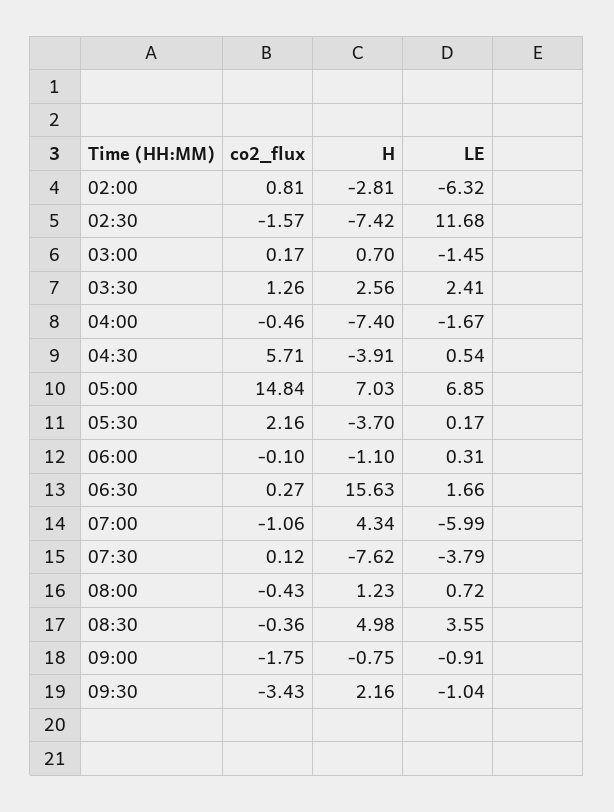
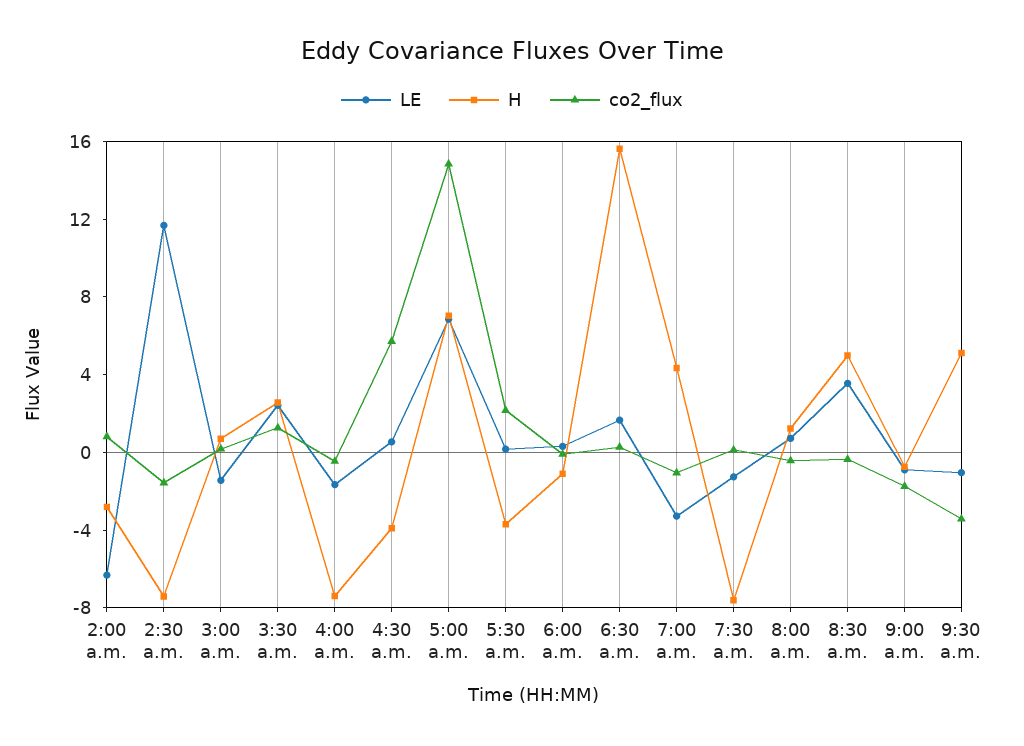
  {
    "co2_flux": {
      "02:00": 0.81,
      "02:30": -1.57,
      "03:00": 0.17,
      "03:30": 1.26,
      "04:00": -0.46,
      "04:30": 5.71,
      "05:00": 14.84,
      "05:30": 2.16,
      "06:00": -0.1,
      "06:30": 0.27,
      "07:00": -1.06,
      "07:30": 0.12,
      "08:00": -0.43,
      "08:30": -0.36,
      "09:00": -1.75,
      "09:30": -3.43
    },
    "H": {
      "02:00": -2.81,
      "02:30": -7.42,
      "03:00": 0.7,
      "03:30": 2.56,
      "04:00": -7.4,
      "04:30": -3.91,
      "05:00": 7.03,
      "05:30": -3.7,
      "06:00": -1.1,
      "06:30": 15.63,
      "07:00": 4.34,
      "07:30": -7.62,
      "08:00": 1.23,
      "08:30": 4.98,
      "09:00": -0.75,
-     "09:30": 2.16
+     "09:30": 5
    },
    "LE": {
      "02:00": -6.32,
      "02:30": 11.68,
      "03:00": -1.45,
      "03:30": 2.41,
      "04:00": -1.67,
      "04:30": 0.54,
      "05:00": 6.85,
      "05:30": 0.17,
      "06:00": 0.31,
      "06:30": 1.66,
-     "07:00": -5.99,
+     "07:00": -3,
-     "07:30": -3.79,
+     "07:30": -1,
      "08:00": 0.72,
      "08:30": 3.55,
      "09:00": -0.91,
      "09:30": -1.04
    }
  }

